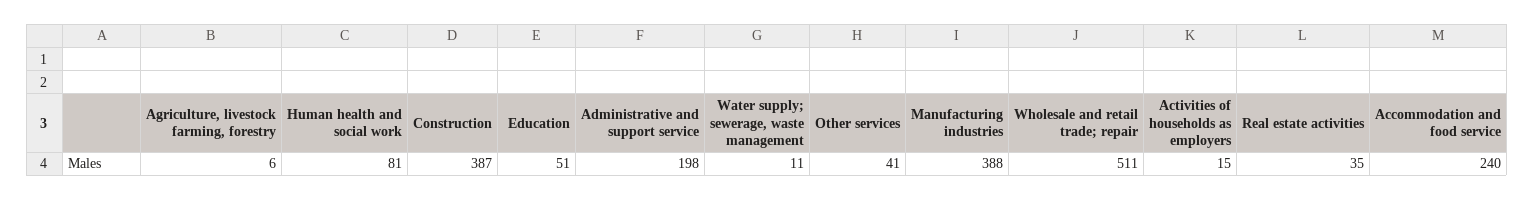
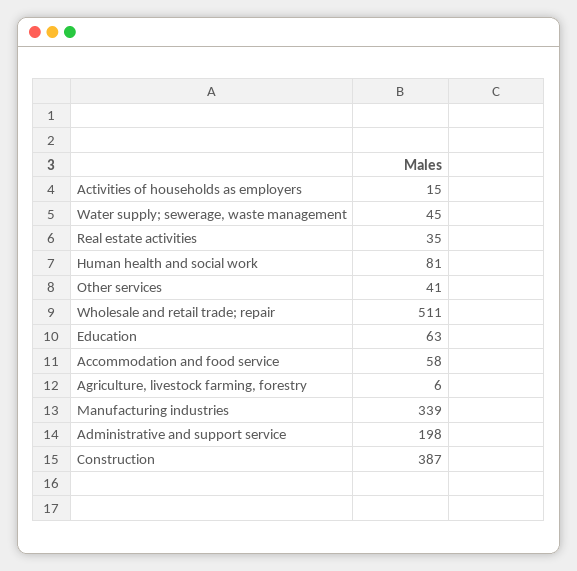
  {
    "Agriculture, livestock farming, forestry": 6,
    "Human health and social work": 81,
    "Construction": 387,
-   "Education": 51,
+   "Education": 63,
    "Administrative and support service": 198,
-   "Water supply; sewerage, waste management": 11,
+   "Water supply; sewerage, waste management": 45,
    "Other services": 41,
-   "Manufacturing industries": 388,
+   "Manufacturing industries": 339,
    "Wholesale and retail trade; repair": 511,
    "Activities of households as employers": 15,
    "Real estate activities": 35,
-   "Accommodation and food service": 240
+   "Accommodation and food service": 58
  }

